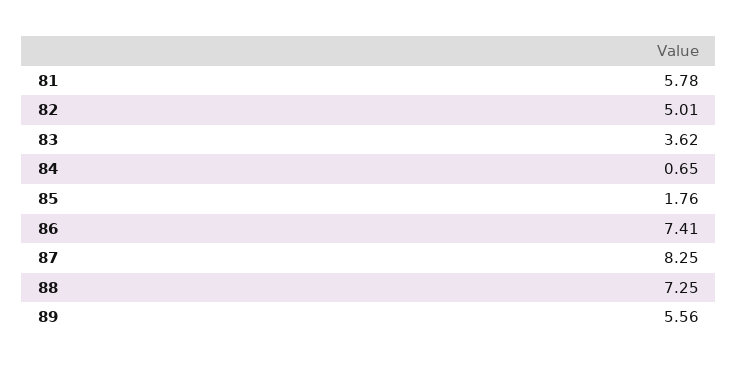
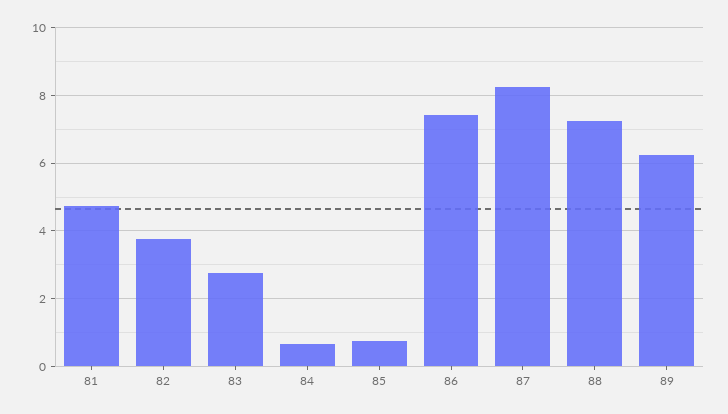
  {
-   "81": 5.78,
+   "81": 4.8,
-   "82": 5.01,
+   "82": 3.8,
-   "83": 3.62,
+   "83": 2.8,
    "84": 0.65,
-   "85": 1.76,
+   "85": 0.8,
    "86": 7.41,
    "87": 8.25,
    "88": 7.25,
-   "89": 5.56
+   "89": 6.2
  }

